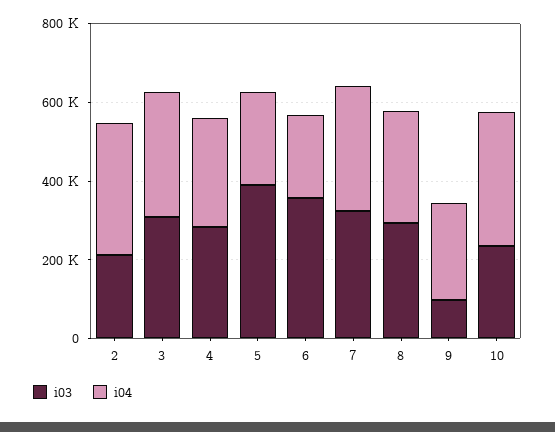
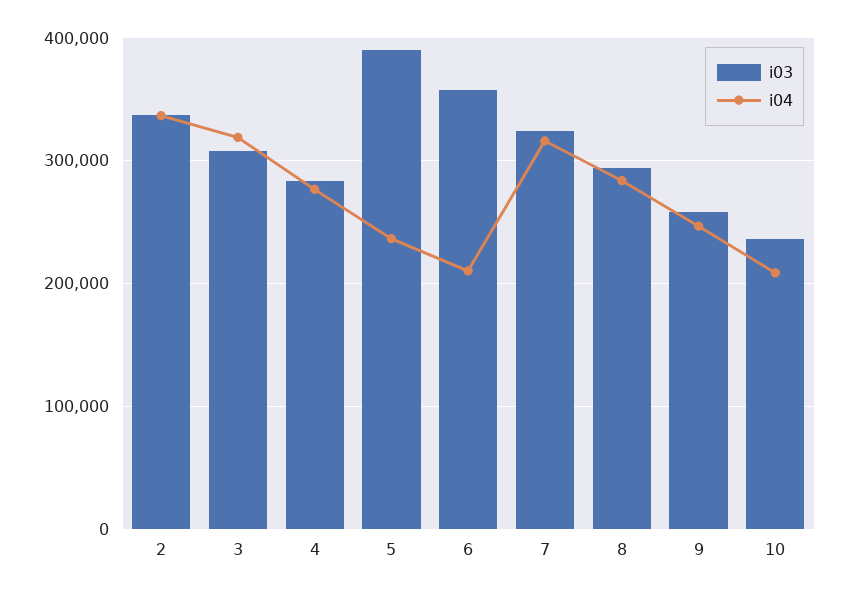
  {
    "i03": {
-     "2": 200000,
+     "2": 340000,
      "3": 310000,
      "4": 280000,
      "5": 390000,
      "6": 360000,
      "7": 320000,
      "8": 290000,
-     "9": 100000,
+     "9": 260000,
      "10": 240000
    },
    "i04": {
      "2": 340000,
      "3": 320000,
      "4": 280000,
      "5": 240000,
      "6": 210000,
      "7": 320000,
      "8": 280000,
      "9": 250000,
-     "10": 350000
+     "10": 210000
    }
  }

